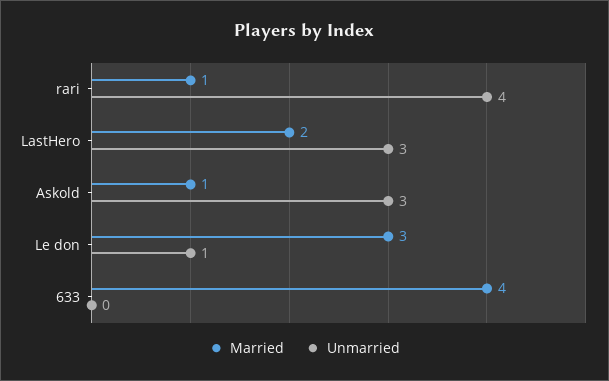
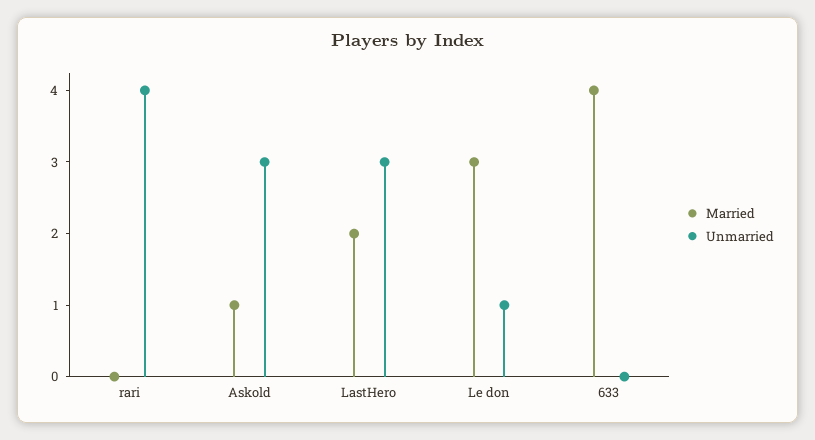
  {
    "Married": {
-     "rari": 1,
+     "rari": 0,
      "LastHero": 2,
      "Askold": 1,
      "Le don": 3,
      "633": 4
    },
    "Unmarried": {
      "rari": 4,
      "LastHero": 3,
      "Askold": 3,
      "Le don": 1,
      "633": 0
    }
  }

